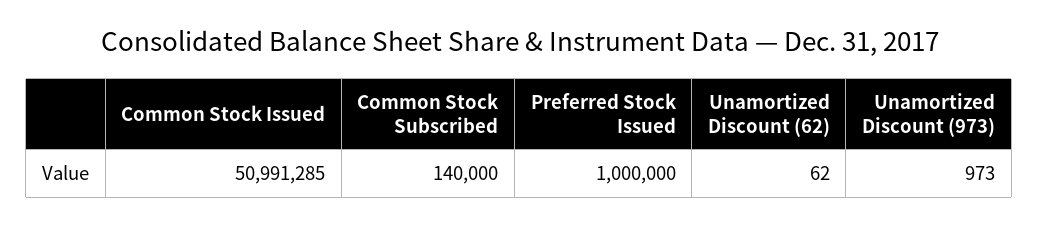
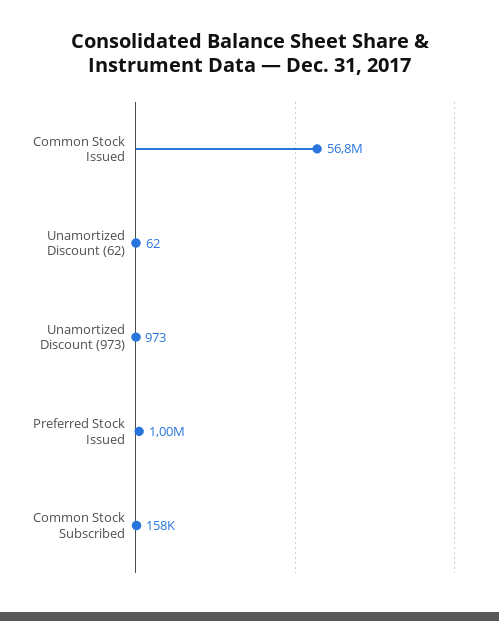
  {
-   "Common Stock Issued": 50991285,
+   "Common Stock Issued": 56800000,
-   "Common Stock Subscribed": 140000,
+   "Common Stock Subscribed": 158000,
    "Preferred Stock Issued": 1000000,
    "Unamortized Discount (62)": 62,
    "Unamortized Discount (973)": 973
  }

